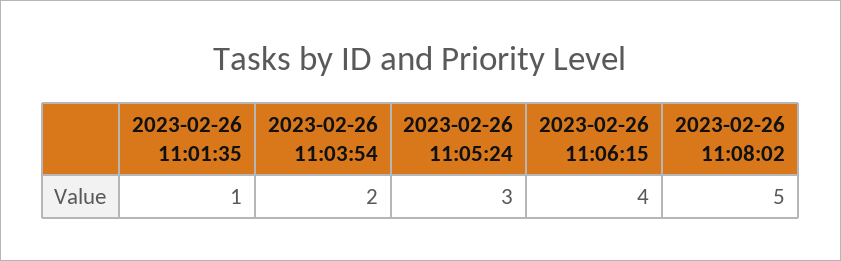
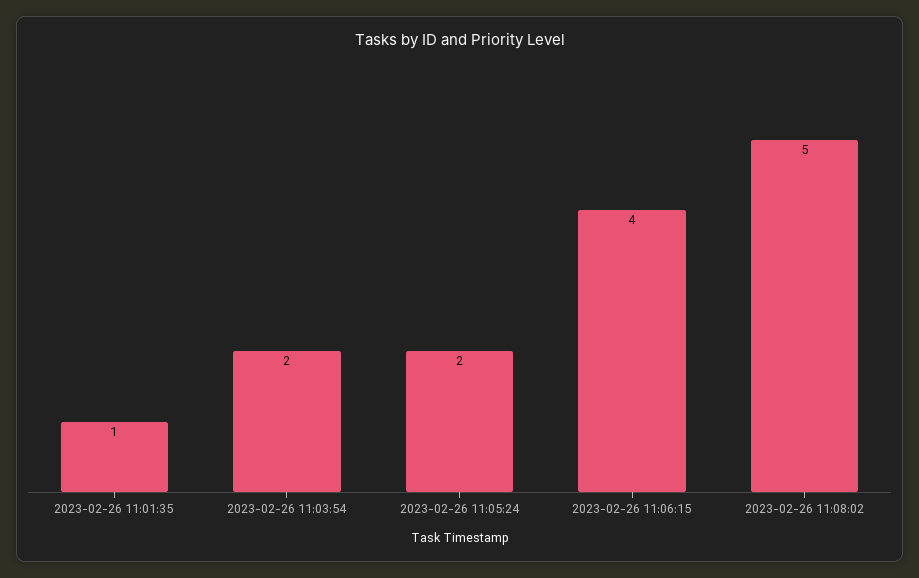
  {
    "2023-02-26 11:01:35": 1,
    "2023-02-26 11:03:54": 2,
-   "2023-02-26 11:05:24": 3,
+   "2023-02-26 11:05:24": 2,
    "2023-02-26 11:06:15": 4,
    "2023-02-26 11:08:02": 5
  }

